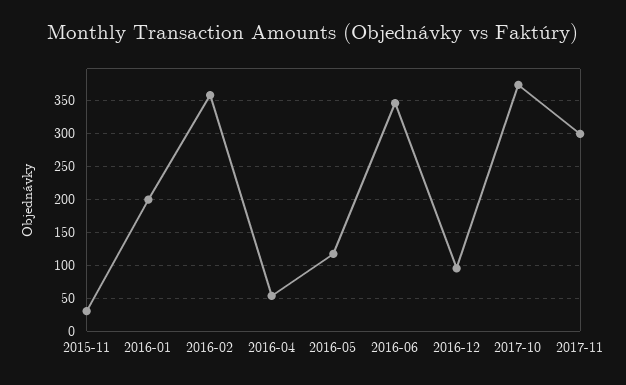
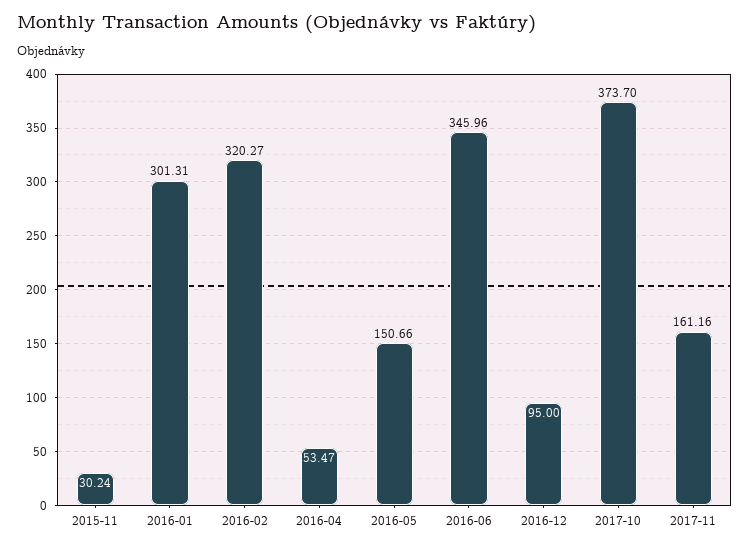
  {
    "2015-11": 30.24,
-   "2016-01": 200,
+   "2016-01": 301.31,
-   "2016-02": 360,
+   "2016-02": 320.27,
    "2016-04": 53.47,
-   "2016-05": 120,
+   "2016-05": 150.66,
    "2016-06": 345.96,
    "2016-12": 95,
    "2017-10": 373.7,
-   "2017-11": 300
+   "2017-11": 161.16
  }

